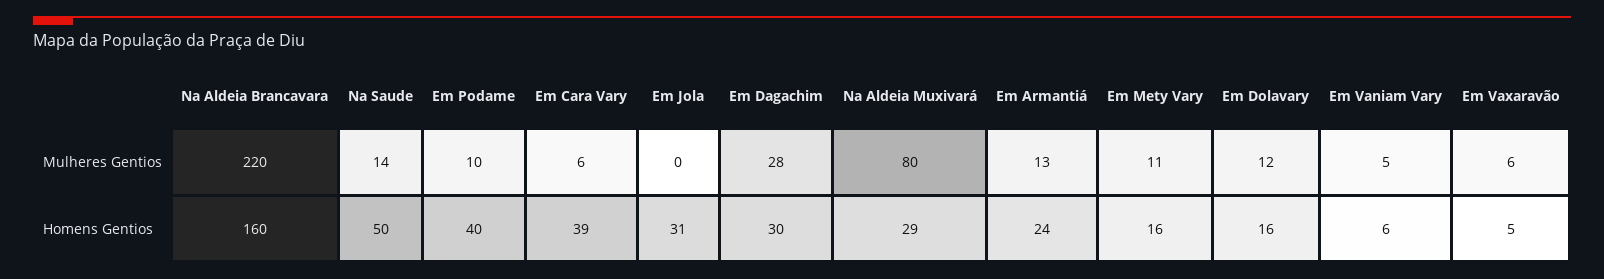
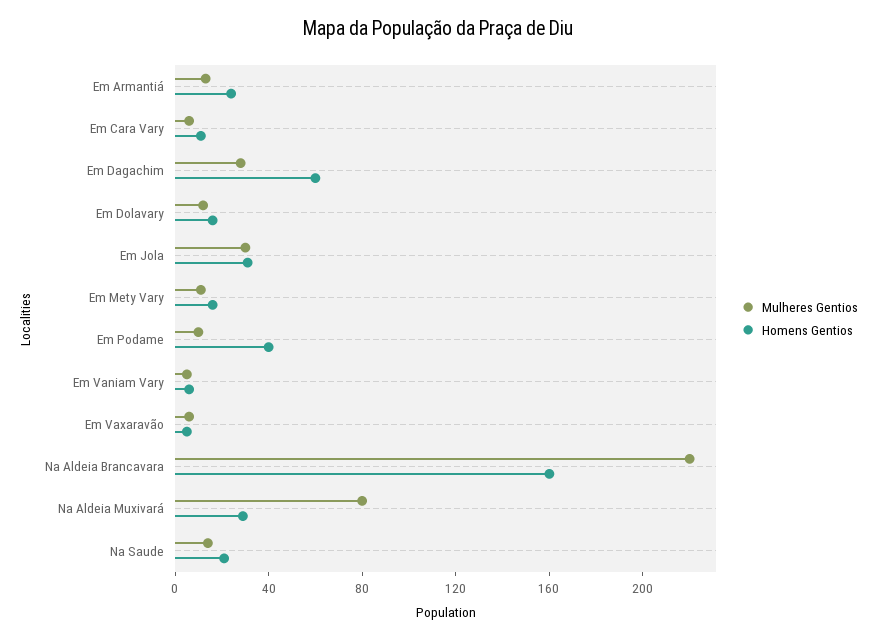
  {
    "Mulheres Gentios": {
      "Na Aldeia Brancavara": 220,
      "Na Saude": 14,
      "Em Podame": 10,
      "Em Cara Vary": 6,
-     "Em Jola": 0,
+     "Em Jola": 30,
      "Em Dagachim": 28,
      "Na Aldeia Muxivará": 80,
      "Em Armantiá": 13,
      "Em Mety Vary": 11,
      "Em Dolavary": 12,
      "Em Vaniam Vary": 5,
      "Em Vaxaravão": 6
    },
    "Homens Gentios": {
      "Na Aldeia Brancavara": 160,
-     "Na Saude": 50,
+     "Na Saude": 20,
      "Em Podame": 40,
-     "Em Cara Vary": 39,
+     "Em Cara Vary": 10,
      "Em Jola": 31,
-     "Em Dagachim": 30,
+     "Em Dagachim": 60,
      "Na Aldeia Muxivará": 29,
      "Em Armantiá": 24,
      "Em Mety Vary": 16,
      "Em Dolavary": 16,
      "Em Vaniam Vary": 6,
      "Em Vaxaravão": 5
    }
  }

